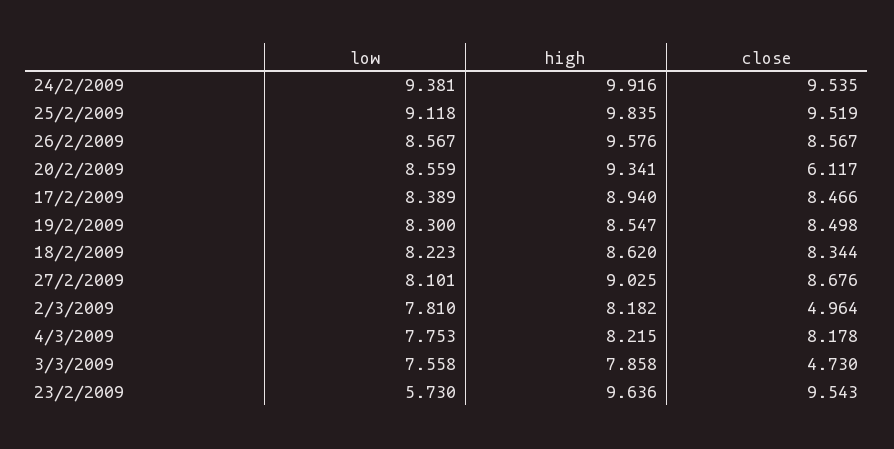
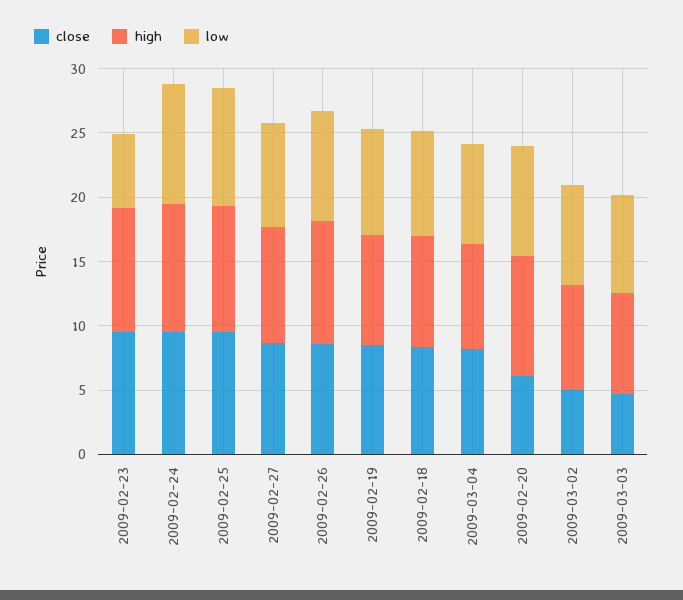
  {
    "low": {
      "24/2/2009": 9.381,
      "25/2/2009": 9.118,
      "26/2/2009": 8.567,
      "20/2/2009": 8.559,
-     "17/2/2009": 8.389,
      "19/2/2009": 8.3,
      "18/2/2009": 8.223,
      "27/2/2009": 8.101,
      "2/3/2009": 7.81,
      "4/3/2009": 7.753,
      "3/3/2009": 7.558,
      "23/2/2009": 5.73
    },
    "high": {
      "24/2/2009": 9.916,
      "25/2/2009": 9.835,
      "26/2/2009": 9.576,
      "20/2/2009": 9.341,
-     "17/2/2009": 8.94,
      "19/2/2009": 8.547,
      "18/2/2009": 8.62,
      "27/2/2009": 9.025,
      "2/3/2009": 8.182,
      "4/3/2009": 8.215,
      "3/3/2009": 7.858,
      "23/2/2009": 9.636
    },
    "close": {
      "24/2/2009": 9.535,
      "25/2/2009": 9.519,
      "26/2/2009": 8.567,
      "20/2/2009": 6.117,
-     "17/2/2009": 8.466,
      "19/2/2009": 8.498,
      "18/2/2009": 8.344,
      "27/2/2009": 8.676,
      "2/3/2009": 4.964,
      "4/3/2009": 8.178,
      "3/3/2009": 4.73,
      "23/2/2009": 9.543
    }
  }

